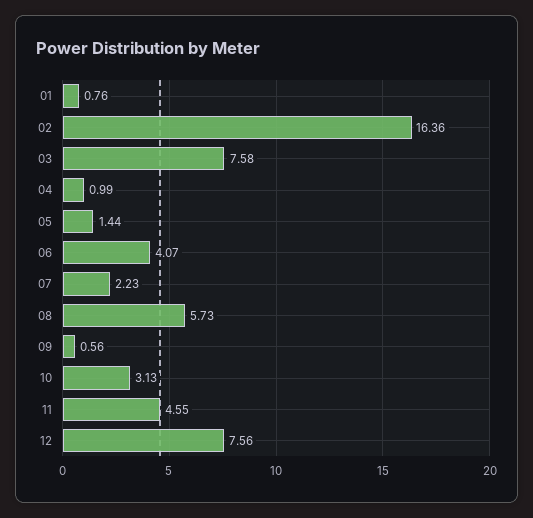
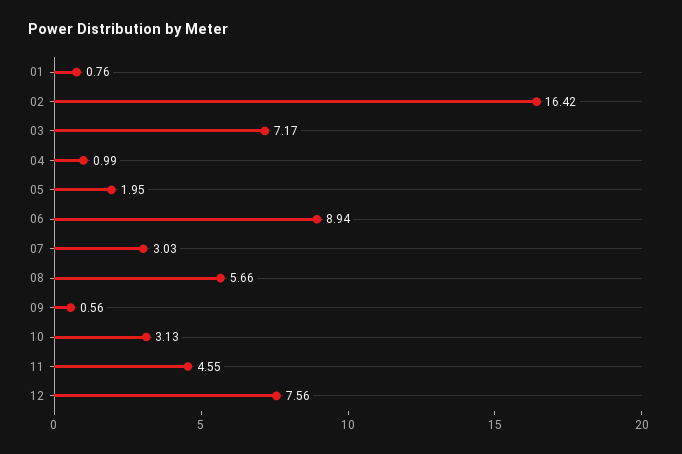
  {
    "01": 0.76,
-   "02": 16.36,
+   "02": 16.42,
-   "03": 7.58,
+   "03": 7.17,
    "04": 0.99,
-   "05": 1.44,
+   "05": 1.95,
-   "06": 4.07,
+   "06": 8.94,
-   "07": 2.23,
+   "07": 3.03,
-   "08": 5.73,
+   "08": 5.66,
    "09": 0.56,
    "10": 3.13,
    "11": 4.55,
    "12": 7.56
  }

